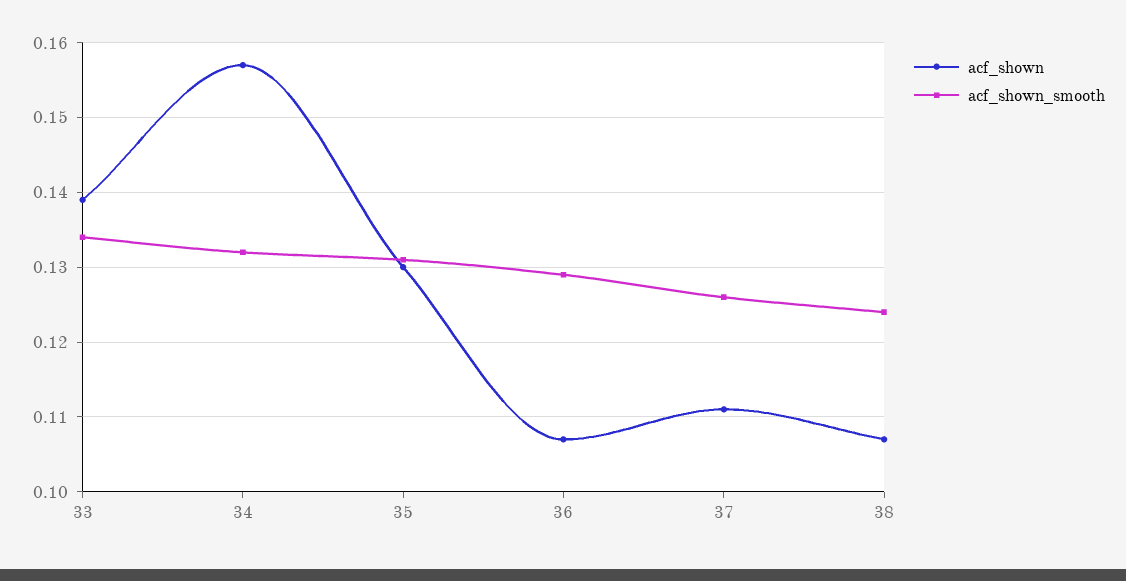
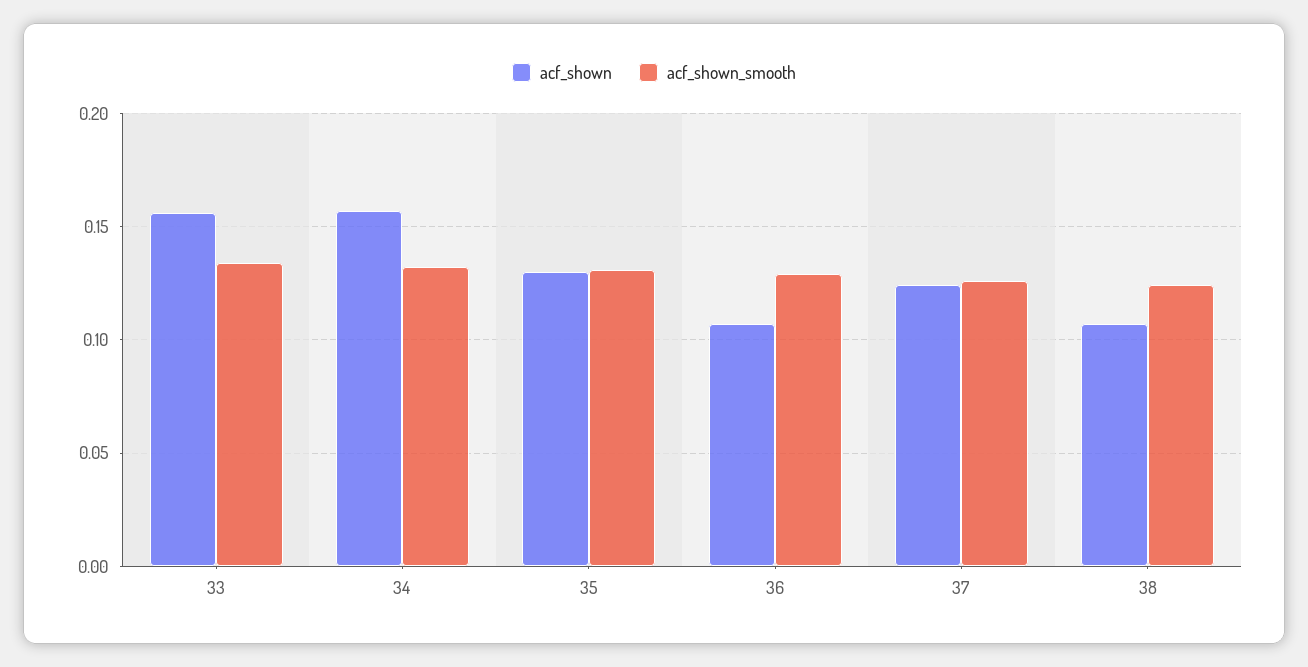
  {
    "acf_shown": {
-     "33": 0.139,
+     "33": 0.155,
      "34": 0.157,
      "35": 0.13,
      "36": 0.107,
-     "37": 0.111,
+     "37": 0.125,
      "38": 0.107
    },
    "acf_shown_smooth": {
      "33": 0.134,
      "34": 0.132,
      "35": 0.131,
      "36": 0.129,
      "37": 0.126,
      "38": 0.124
    }
  }

